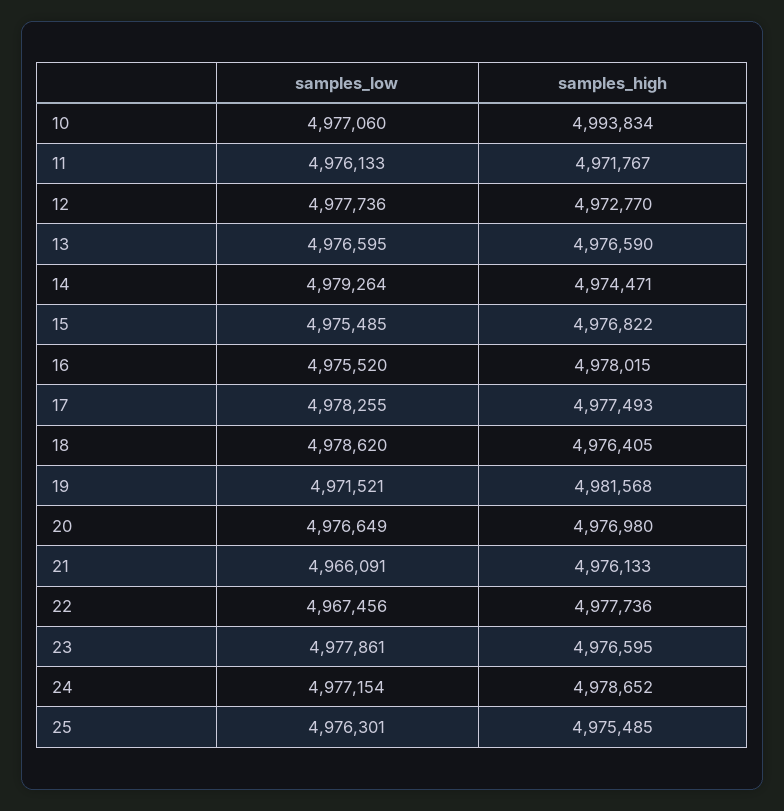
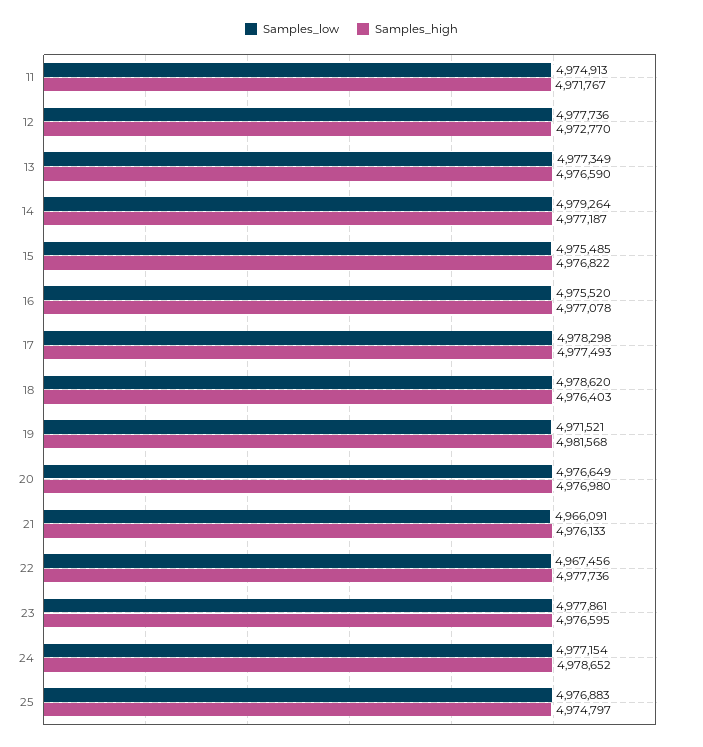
  {
    "samples_low": {
-     "10": 4977060,
-     "11": 4976133,
+     "11": 4974913,
      "12": 4977736,
-     "13": 4976595,
+     "13": 4977349,
      "14": 4979264,
      "15": 4975485,
      "16": 4975520,
-     "17": 4978255,
+     "17": 4978298,
      "18": 4978620,
      "19": 4971521,
      "20": 4976649,
      "21": 4966091,
      "22": 4967456,
      "23": 4977861,
      "24": 4977154,
-     "25": 4976301
+     "25": 4976883
    },
    "samples_high": {
-     "10": 4993834,
      "11": 4971767,
      "12": 4972770,
      "13": 4976590,
-     "14": 4974471,
+     "14": 4977187,
      "15": 4976822,
-     "16": 4978015,
+     "16": 4977078,
      "17": 4977493,
-     "18": 4976405,
+     "18": 4976403,
      "19": 4981568,
      "20": 4976980,
      "21": 4976133,
      "22": 4977736,
      "23": 4976595,
      "24": 4978652,
-     "25": 4975485
+     "25": 4974797
    }
  }

